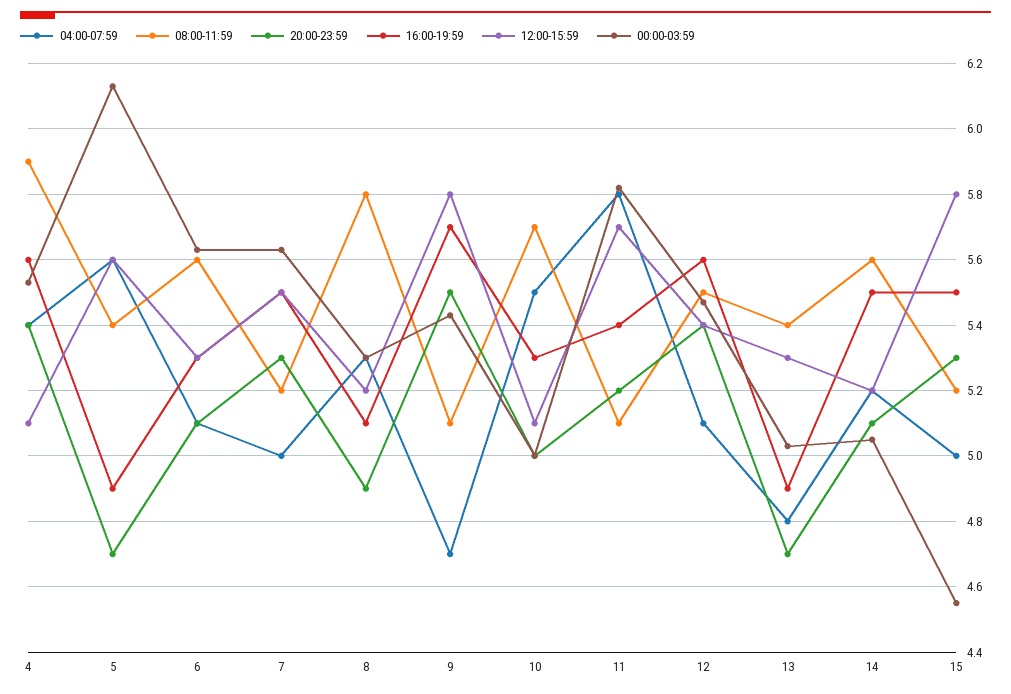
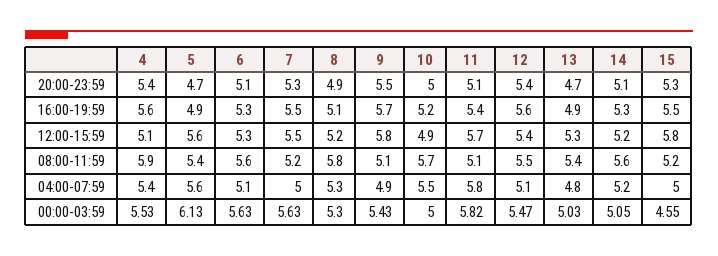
  {
    "04:00-07:59": {
      "4": 5.4,
      "5": 5.6,
      "6": 5.1,
      "7": 5,
      "8": 5.3,
-     "9": 4.7,
+     "9": 4.9,
      "10": 5.5,
      "11": 5.8,
      "12": 5.1,
      "13": 4.8,
      "14": 5.2,
      "15": 5
    },
    "08:00-11:59": {
      "4": 5.9,
      "5": 5.4,
      "6": 5.6,
      "7": 5.2,
      "8": 5.8,
      "9": 5.1,
      "10": 5.7,
      "11": 5.1,
      "12": 5.5,
      "13": 5.4,
      "14": 5.6,
      "15": 5.2
    },
    "20:00-23:59": {
      "4": 5.4,
      "5": 4.7,
      "6": 5.1,
      "7": 5.3,
      "8": 4.9,
      "9": 5.5,
      "10": 5,
-     "11": 5.2,
+     "11": 5.1,
      "12": 5.4,
      "13": 4.7,
      "14": 5.1,
      "15": 5.3
    },
    "16:00-19:59": {
      "4": 5.6,
      "5": 4.9,
      "6": 5.3,
      "7": 5.5,
      "8": 5.1,
      "9": 5.7,
-     "10": 5.3,
+     "10": 5.2,
      "11": 5.4,
      "12": 5.6,
      "13": 4.9,
-     "14": 5.5,
+     "14": 5.3,
      "15": 5.5
    },
    "12:00-15:59": {
      "4": 5.1,
      "5": 5.6,
      "6": 5.3,
      "7": 5.5,
      "8": 5.2,
      "9": 5.8,
-     "10": 5.1,
+     "10": 4.9,
      "11": 5.7,
      "12": 5.4,
      "13": 5.3,
      "14": 5.2,
      "15": 5.8
    },
    "00:00-03:59": {
      "4": 5.53,
      "5": 6.13,
      "6": 5.63,
      "7": 5.63,
      "8": 5.3,
      "9": 5.43,
      "10": 5,
      "11": 5.82,
      "12": 5.47,
      "13": 5.03,
      "14": 5.05,
      "15": 4.55
    }
  }

